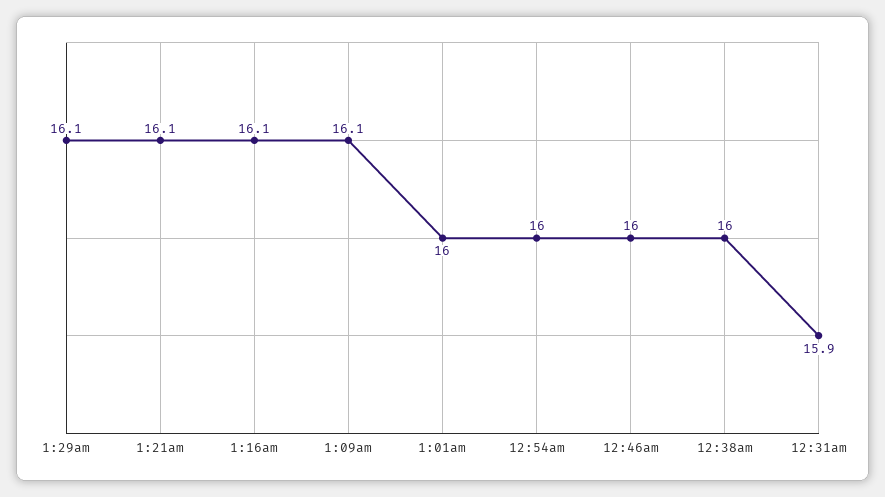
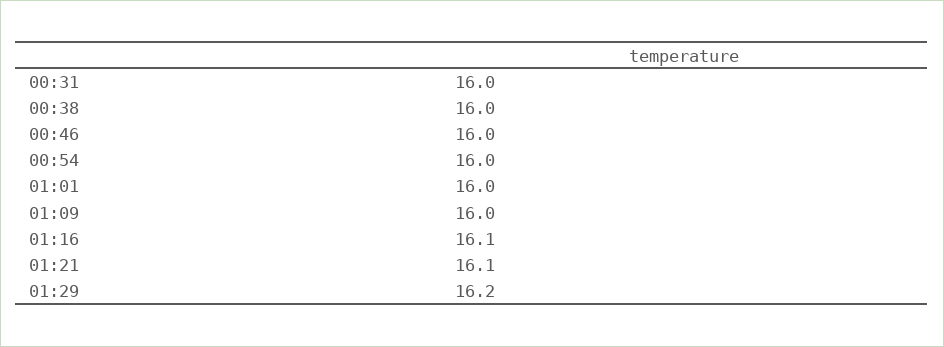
  {
-   "1:29am": 16.1,
+   "1:29am": 16.2,
    "1:21am": 16.1,
    "1:16am": 16.1,
-   "1:09am": 16.1,
+   "1:09am": 16,
    "1:01am": 16,
    "12:54am": 16,
    "12:46am": 16,
    "12:38am": 16,
-   "12:31am": 15.9
+   "12:31am": 16
  }

